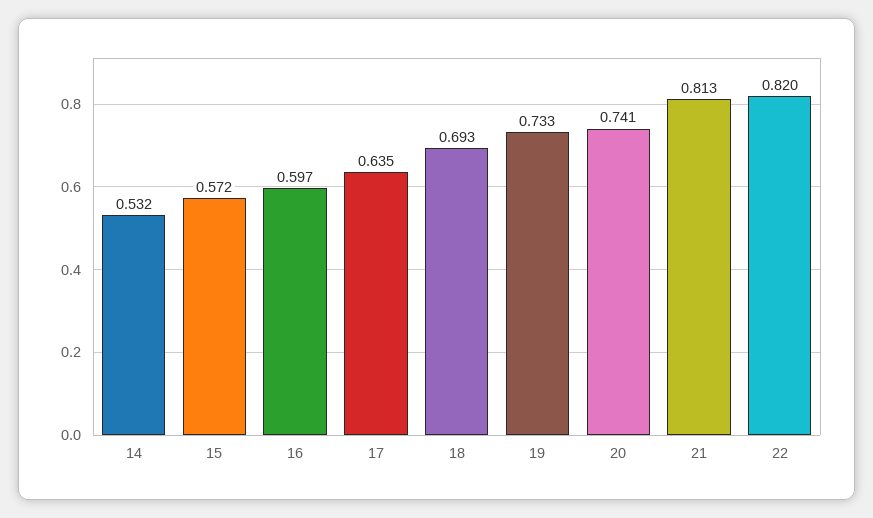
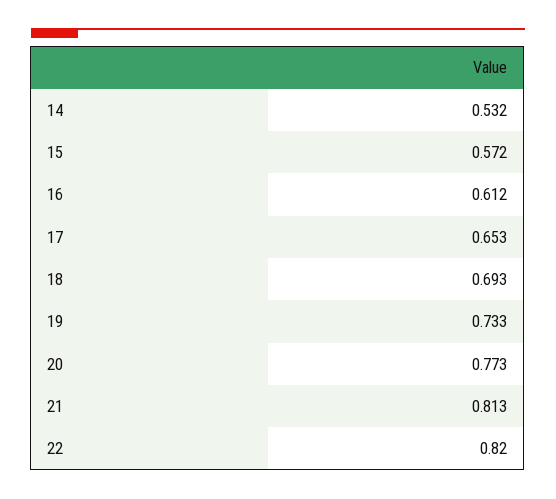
  {
    "14": 0.532,
    "15": 0.572,
-   "16": 0.597,
+   "16": 0.612,
-   "17": 0.635,
+   "17": 0.653,
    "18": 0.693,
    "19": 0.733,
-   "20": 0.741,
+   "20": 0.773,
    "21": 0.813,
    "22": 0.82
  }

